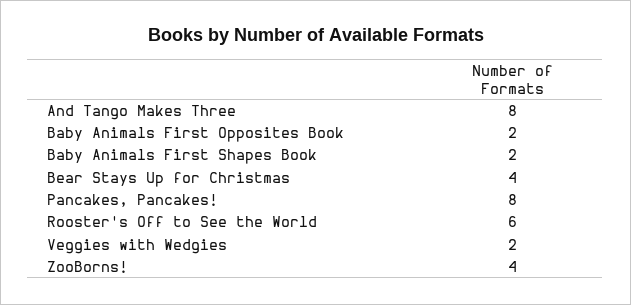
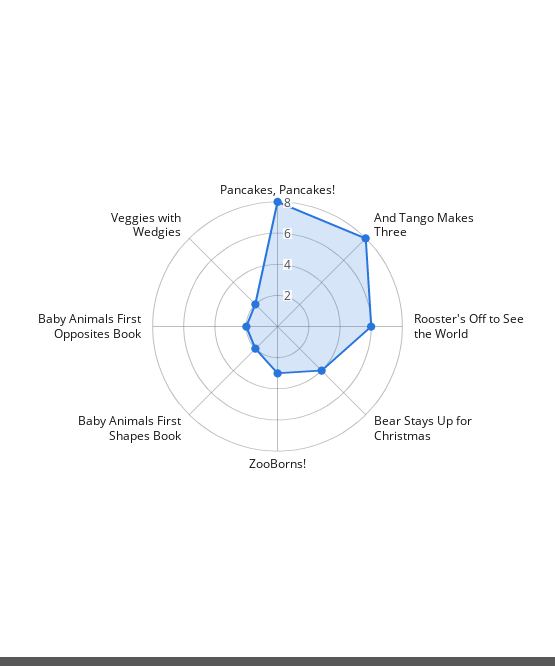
  {
    "And Tango Makes Three": 8,
    "Baby Animals First Opposites Book": 2,
    "Baby Animals First Shapes Book": 2,
    "Bear Stays Up for Christmas": 4,
    "Pancakes, Pancakes!": 8,
    "Rooster's Off to See the World": 6,
    "Veggies with Wedgies": 2,
-   "ZooBorns!": 4
+   "ZooBorns!": 3
  }

